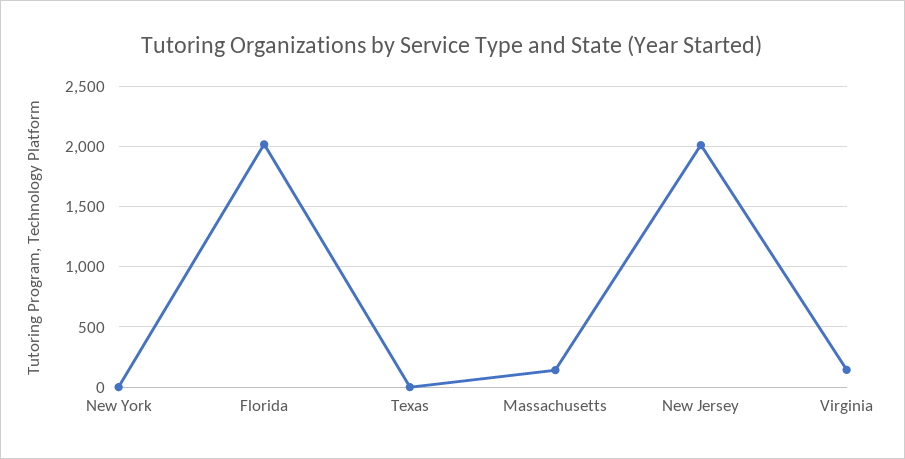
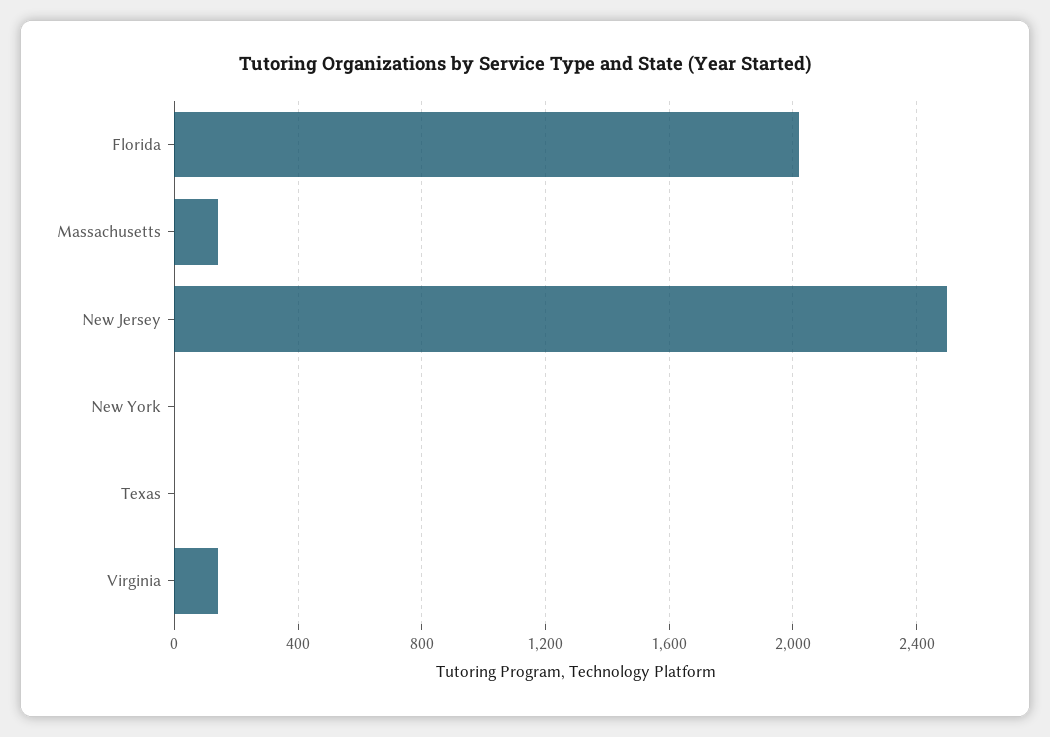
  {
    "New York": 0,
    "Florida": 2000,
    "Texas": 0,
    "Massachusetts": 150,
-   "New Jersey": 2000,
+   "New Jersey": 2500,
    "Virginia": 150
  }

